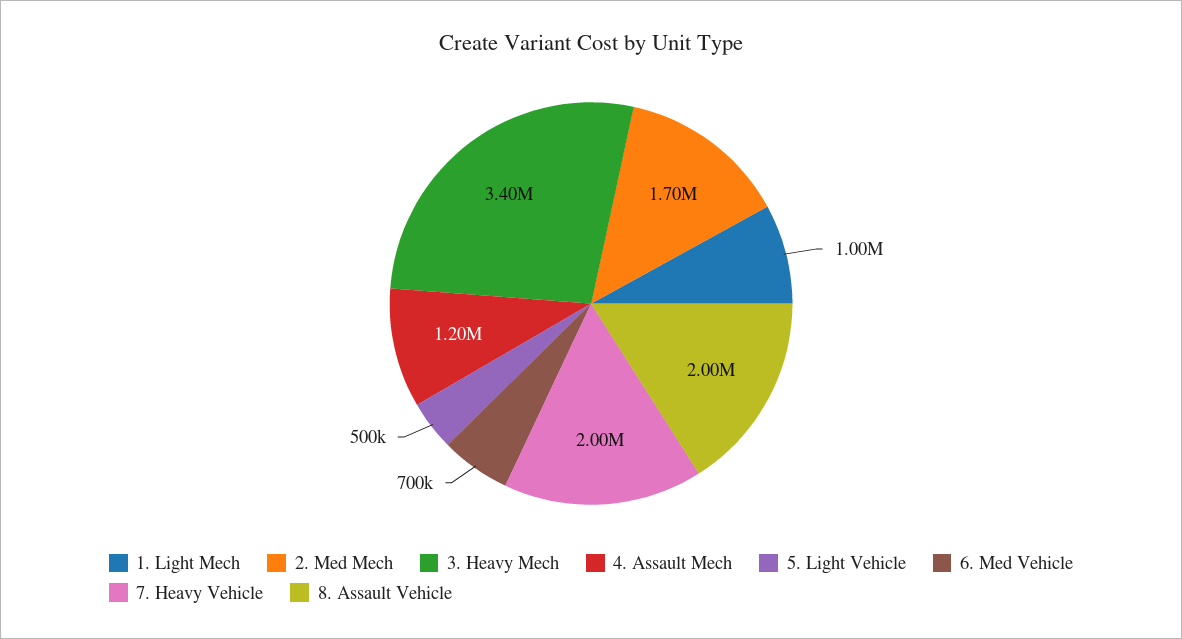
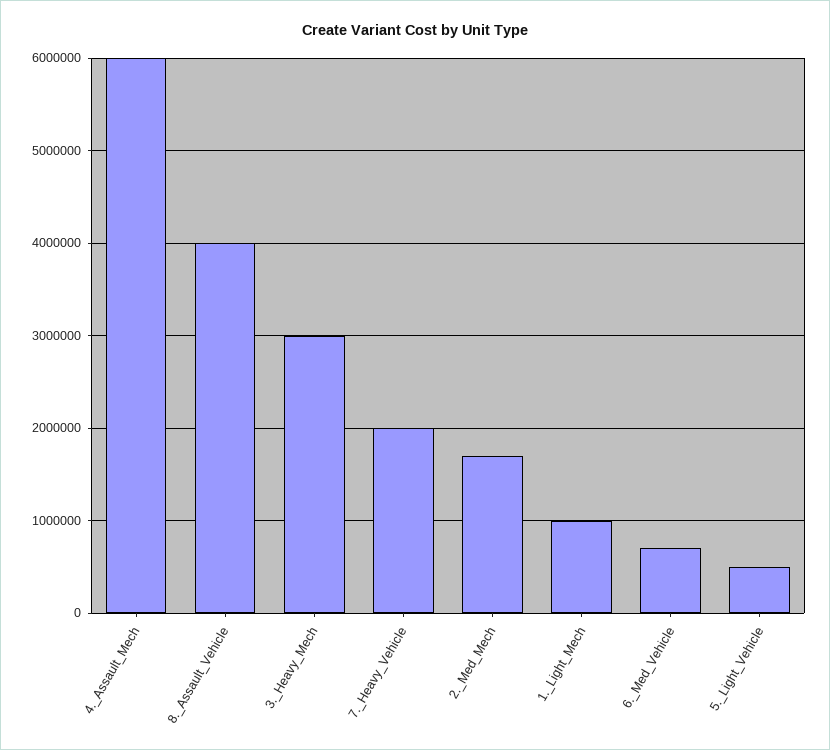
  {
    "1. Light Mech": 1000000,
    "2. Med Mech": 1700000,
-   "3. Heavy Mech": 3400000,
+   "3. Heavy Mech": 3000000,
-   "4. Assault Mech": 1200000,
+   "4. Assault Mech": 6000000,
    "5. Light Vehicle": 500000,
    "6. Med Vehicle": 700000,
    "7. Heavy Vehicle": 2000000,
-   "8. Assault Vehicle": 2000000
+   "8. Assault Vehicle": 4000000
  }

